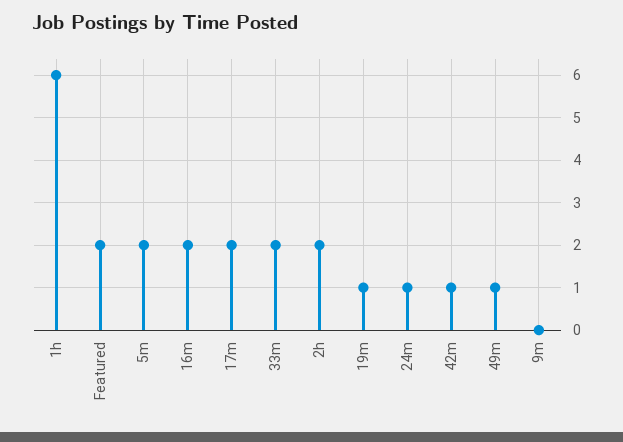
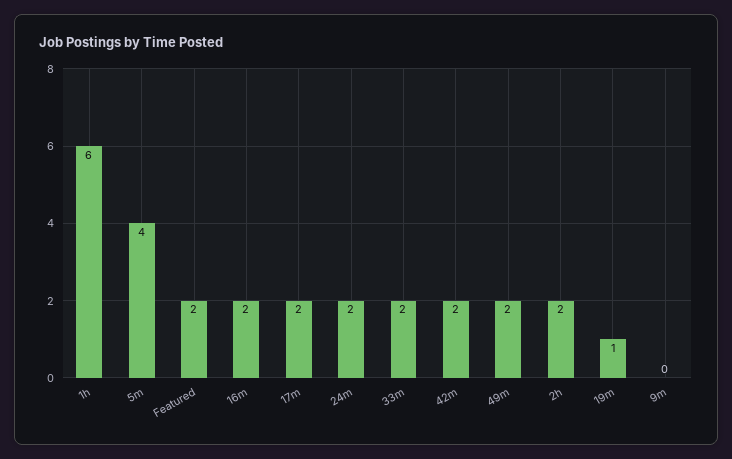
  {
    "1h": 6,
    "Featured": 2,
-   "5m": 2,
+   "5m": 4,
    "16m": 2,
    "17m": 2,
    "33m": 2,
    "2h": 2,
    "19m": 1,
-   "24m": 1,
+   "24m": 2,
-   "42m": 1,
+   "42m": 2,
-   "49m": 1,
+   "49m": 2,
    "9m": 0
  }

